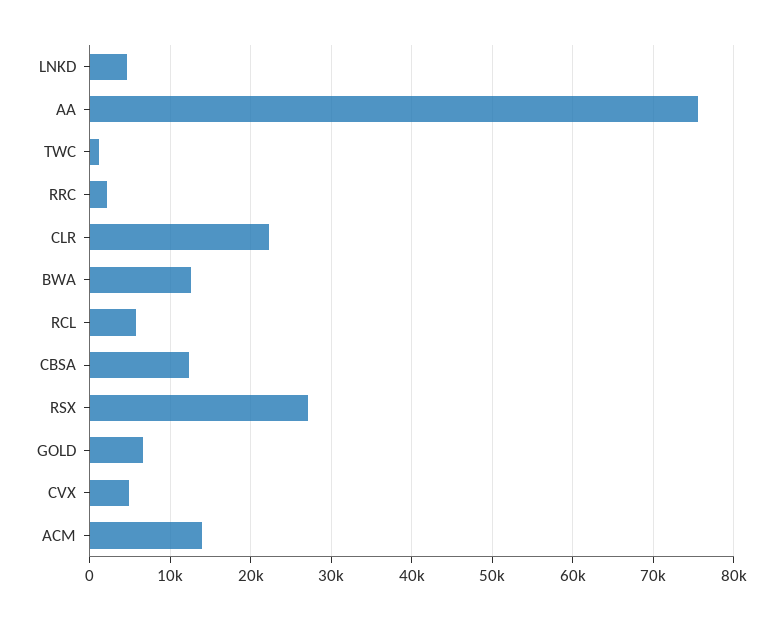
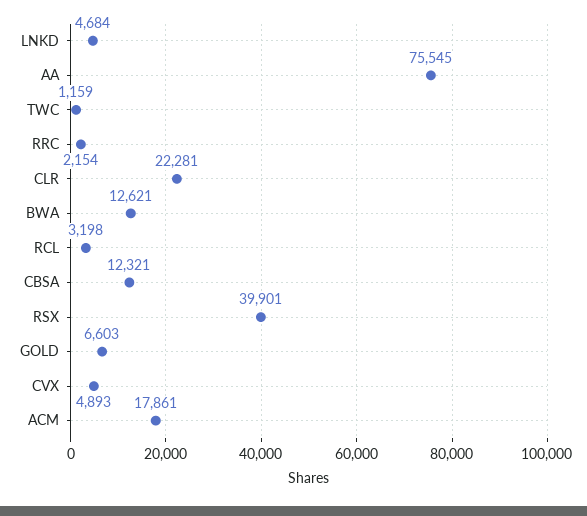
  {
    "LNKD": 4684,
    "AA": 75545,
    "TWC": 1159,
    "RRC": 2154,
    "CLR": 22281,
    "BWA": 12621,
-   "RCL": 6000,
+   "RCL": 3198,
    "CBSA": 12321,
-   "RSX": 27000,
+   "RSX": 39901,
    "GOLD": 6603,
    "CVX": 4893,
-   "ACM": 14000
+   "ACM": 17861
  }

